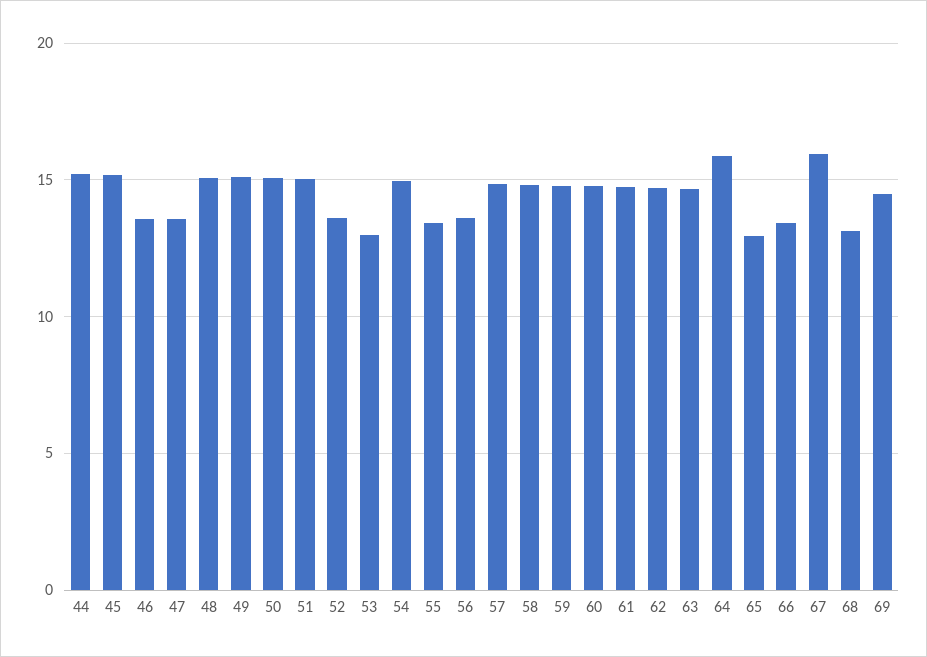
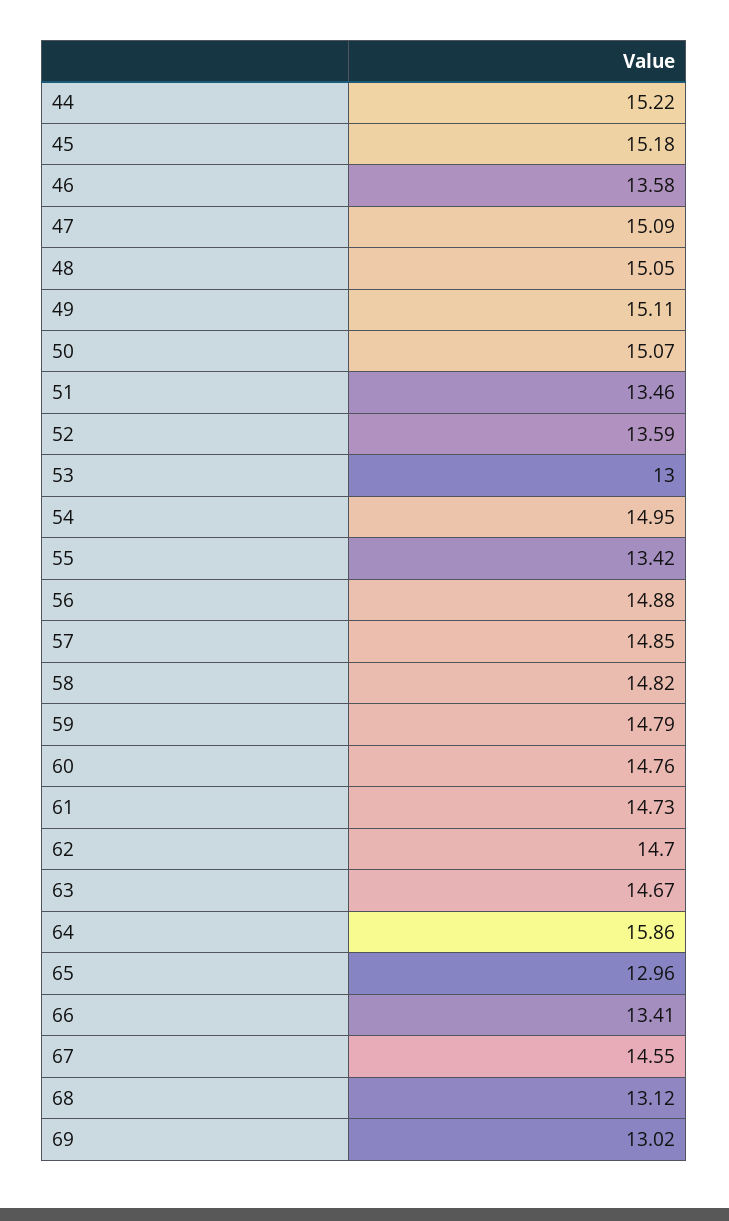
  {
    "44": 15.22,
    "45": 15.18,
    "46": 13.58,
-   "47": 13.5,
+   "47": 15.09,
    "48": 15.05,
    "49": 15.11,
    "50": 15.07,
-   "51": 15,
+   "51": 13.46,
    "52": 13.59,
    "53": 13,
    "54": 14.95,
    "55": 13.42,
-   "56": 13.5,
+   "56": 14.88,
    "57": 14.85,
    "58": 14.82,
    "59": 14.79,
    "60": 14.76,
    "61": 14.73,
    "62": 14.7,
    "63": 14.67,
    "64": 15.86,
    "65": 12.96,
    "66": 13.41,
-   "67": 16,
+   "67": 14.55,
    "68": 13.12,
-   "69": 14.5
+   "69": 13.02
  }

